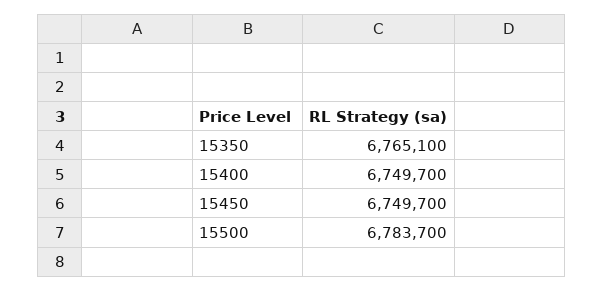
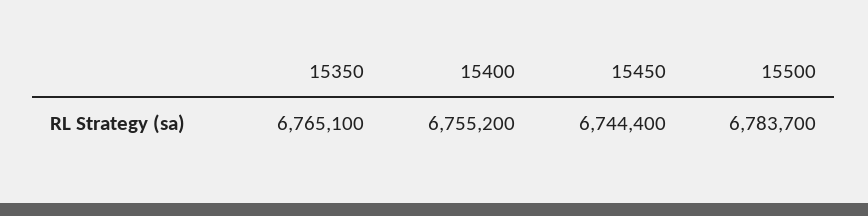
  {
    "15350": 6765100,
-   "15400": 6749700,
+   "15400": 6755200,
-   "15450": 6749700,
+   "15450": 6744400,
    "15500": 6783700
  }

